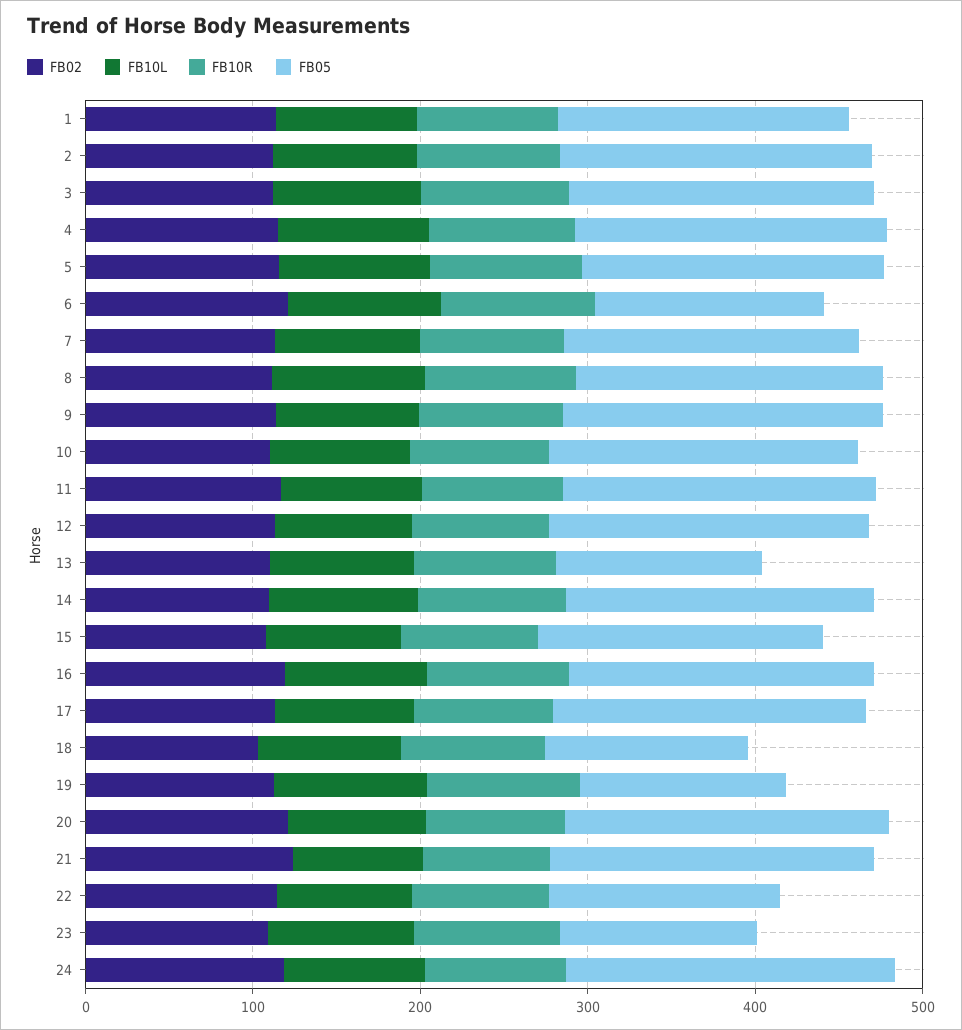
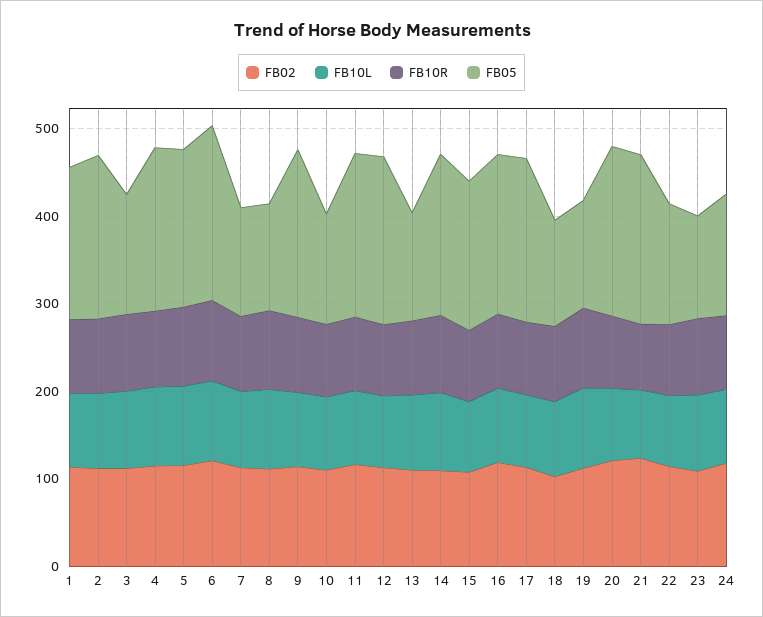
  {
    "FB02": {
      "1": 120,
      "2": 120,
      "3": 120,
      "4": 120,
      "5": 120,
      "6": 120,
      "7": 120,
      "8": 120,
      "9": 120,
      "10": 120,
      "11": 120,
      "12": 120,
      "13": 120,
      "14": 100,
      "15": 100,
      "16": 120,
      "17": 120,
      "18": 100,
      "19": 120,
      "20": 120,
      "21": 120,
      "22": 120,
      "23": 100,
      "24": 120
    },
    "FB10L": {
      "1": 80,
      "2": 80,
      "3": 80,
      "4": 100,
      "5": 100,
      "6": 100,
      "7": 80,
      "8": 100,
      "9": 80,
      "10": 80,
      "11": 80,
      "12": 80,
      "13": 80,
      "14": 80,
      "15": 80,
      "16": 80,
      "17": 80,
      "18": 80,
      "19": 100,
      "20": 80,
      "21": 80,
      "22": 80,
      "23": 80,
      "24": 80
    },
    "FB10R": {
      "1": 80,
      "2": 80,
      "3": 80,
      "4": 80,
      "5": 100,
      "6": 100,
      "7": 80,
      "8": 100,
      "9": 80,
      "10": 80,
      "11": 80,
      "12": 80,
      "13": 80,
      "14": 80,
      "15": 80,
      "16": 80,
      "17": 80,
      "18": 80,
      "19": 100,
      "20": 80,
      "21": 80,
      "22": 80,
      "23": 80,
      "24": 80
    },
    "FB05": {
      "1": 180,
      "2": 180,
-     "3": 180,
+     "3": 140,
      "4": 180,
      "5": 180,
-     "6": 140,
+     "6": 200,
-     "7": 180,
+     "7": 120,
-     "8": 180,
+     "8": 120,
      "9": 200,
-     "10": 180,
+     "10": 120,
      "11": 180,
      "12": 200,
      "13": 120,
      "14": 180,
      "15": 180,
      "16": 180,
      "17": 180,
      "18": 120,
      "19": 120,
      "20": 200,
      "21": 200,
      "22": 140,
      "23": 120,
-     "24": 200
+     "24": 140
    }
  }

